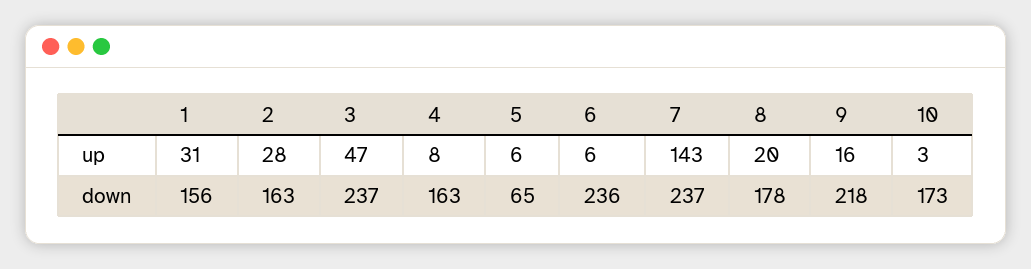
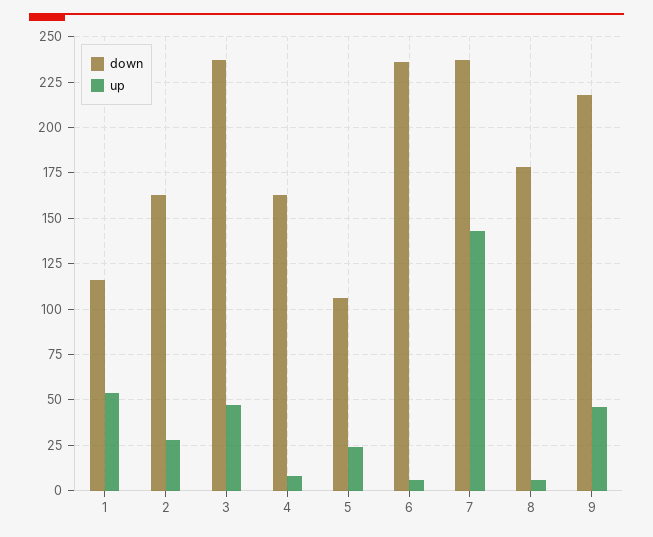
  {
    "up": {
-     "1": 31,
+     "1": 55,
      "2": 28,
      "3": 47,
      "4": 8,
-     "5": 6,
+     "5": 25,
      "6": 6,
      "7": 143,
-     "8": 20,
+     "8": 5,
-     "9": 16,
+     "9": 45
-     "10": 3
    },
    "down": {
-     "1": 156,
+     "1": 115,
      "2": 163,
      "3": 237,
      "4": 163,
-     "5": 65,
+     "5": 105,
      "6": 236,
      "7": 237,
      "8": 178,
-     "9": 218,
+     "9": 218
-     "10": 173
    }
  }

